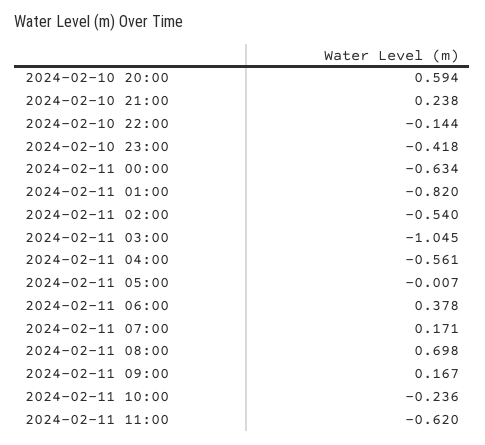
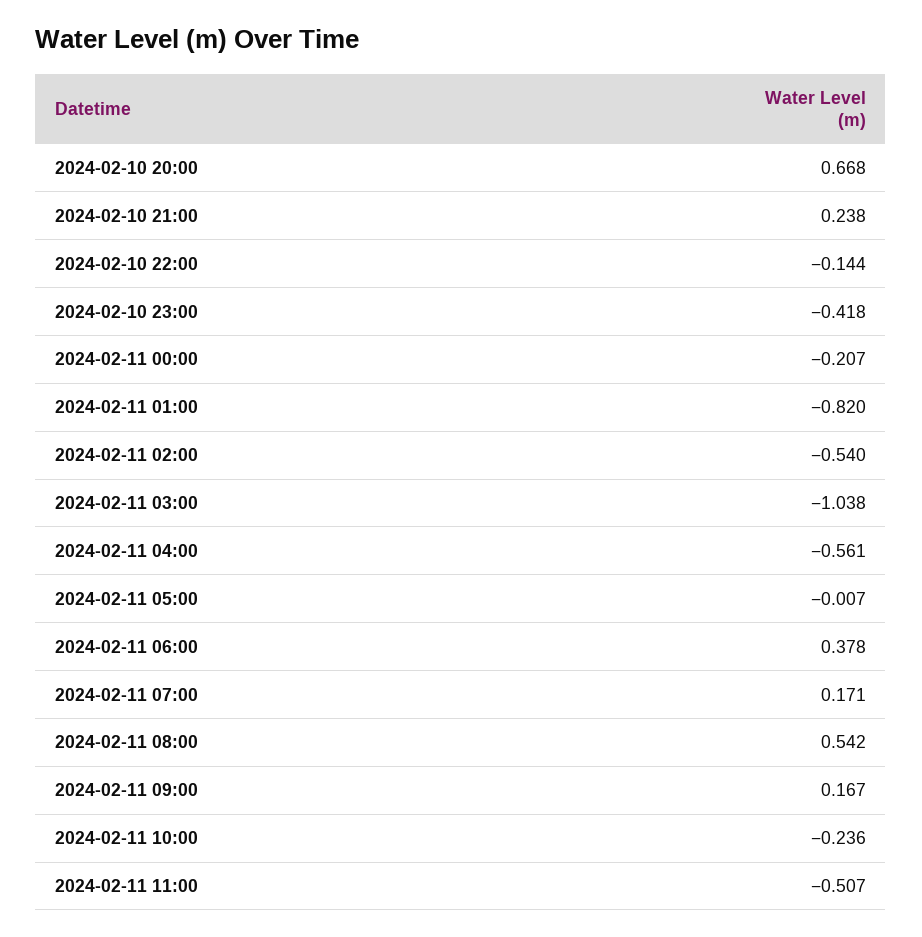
  {
-   "2024-02-10 20:00": 0.594,
+   "2024-02-10 20:00": 0.668,
    "2024-02-10 21:00": 0.238,
    "2024-02-10 22:00": -0.144,
    "2024-02-10 23:00": -0.418,
-   "2024-02-11 00:00": -0.634,
+   "2024-02-11 00:00": -0.207,
    "2024-02-11 01:00": -0.82,
    "2024-02-11 02:00": -0.54,
-   "2024-02-11 03:00": -1.045,
+   "2024-02-11 03:00": -1.038,
    "2024-02-11 04:00": -0.561,
    "2024-02-11 05:00": -0.007,
    "2024-02-11 06:00": 0.378,
    "2024-02-11 07:00": 0.171,
-   "2024-02-11 08:00": 0.698,
+   "2024-02-11 08:00": 0.542,
    "2024-02-11 09:00": 0.167,
    "2024-02-11 10:00": -0.236,
-   "2024-02-11 11:00": -0.62
+   "2024-02-11 11:00": -0.507
  }

